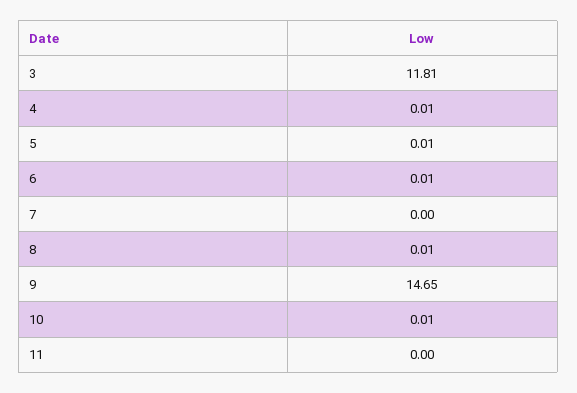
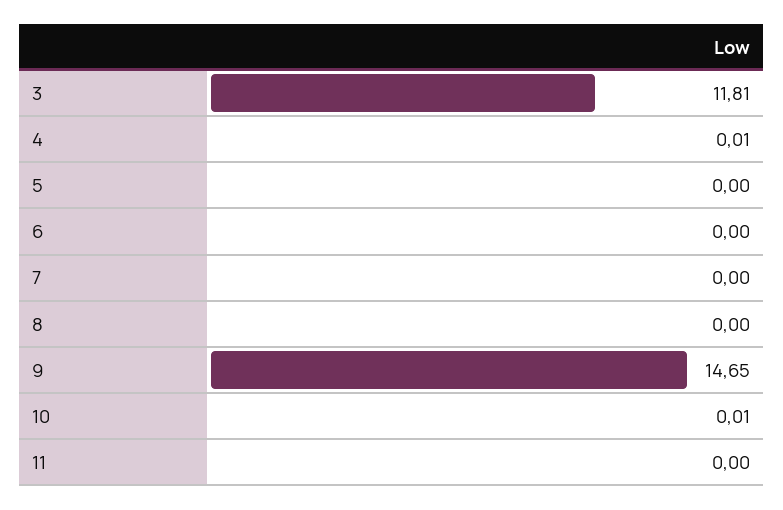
  {
    "3": 11.81,
    "4": 0.01,
-   "5": 0.01,
+   "5": 0,
-   "6": 0.01,
+   "6": 0,
    "7": 0,
-   "8": 0.01,
+   "8": 0,
    "9": 14.65,
    "10": 0.01,
    "11": 0
  }

